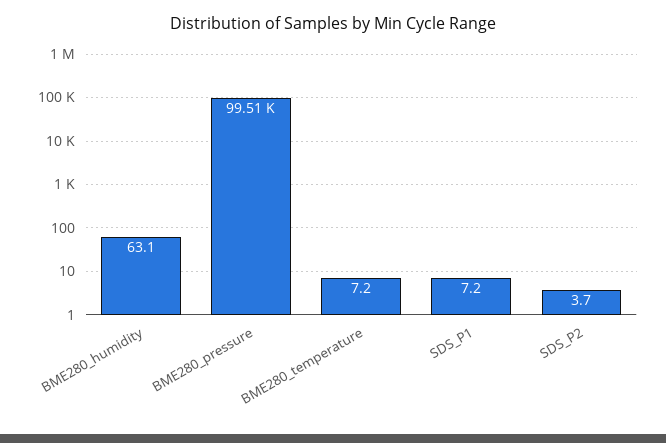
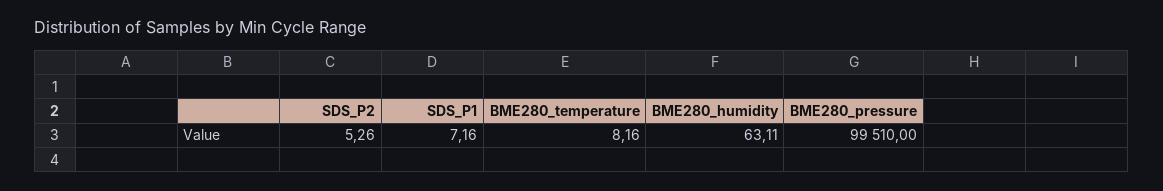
  {
    "BME280_humidity": 63.11,
    "BME280_pressure": 99510,
-   "BME280_temperature": 7.2,
+   "BME280_temperature": 8.16,
    "SDS_P1": 7.16,
-   "SDS_P2": 3.7
+   "SDS_P2": 5.26
  }

